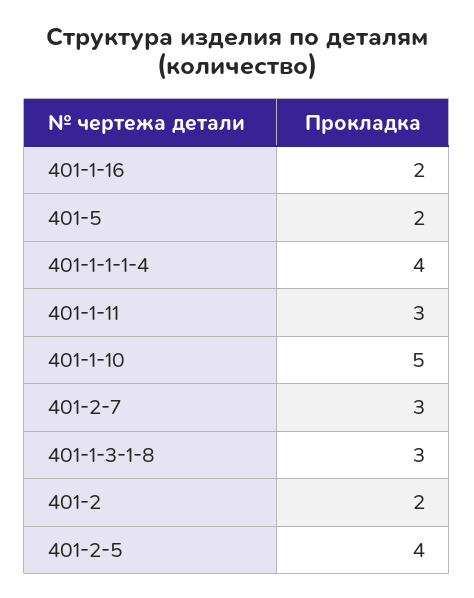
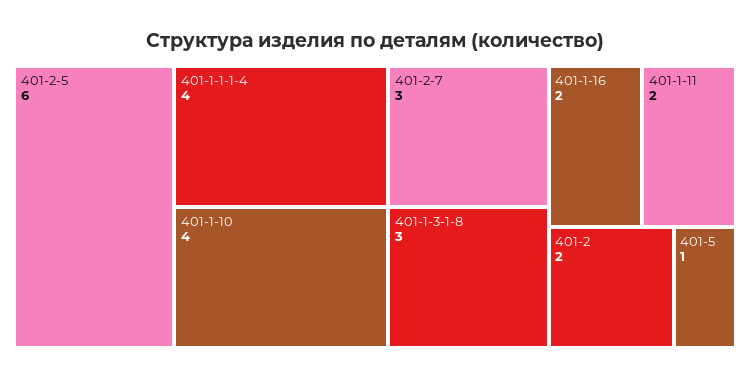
  {
    "401-1-16": 2,
-   "401-5": 2,
+   "401-5": 1,
    "401-1-1-1-4": 4,
-   "401-1-11": 3,
+   "401-1-11": 2,
-   "401-1-10": 5,
+   "401-1-10": 4,
    "401-2-7": 3,
    "401-1-3-1-8": 3,
    "401-2": 2,
-   "401-2-5": 4
+   "401-2-5": 6
  }

